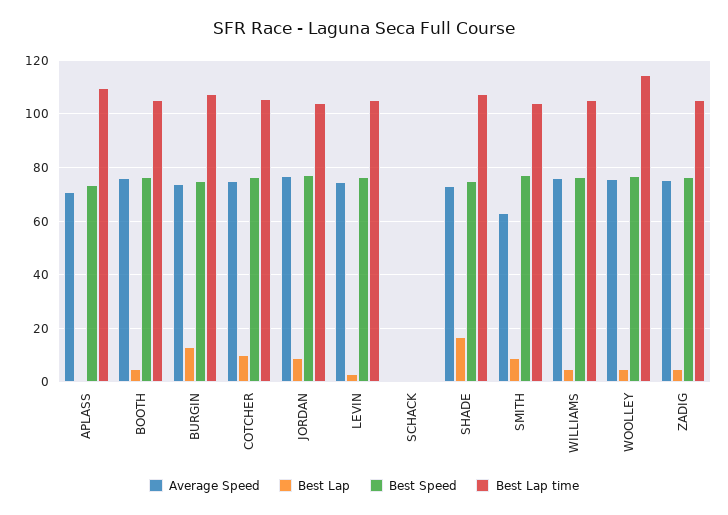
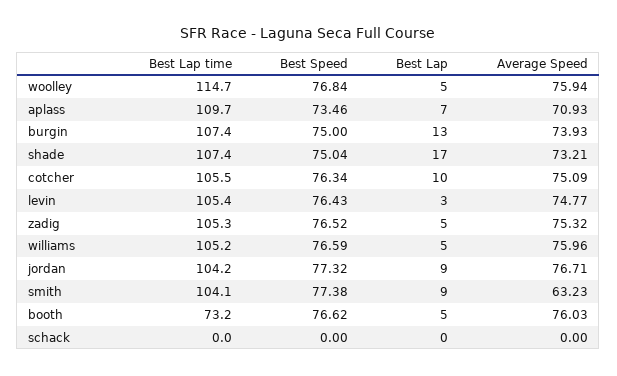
  {
    "Average Speed": {
      "APLASS": 70.93,
      "BOOTH": 76.03,
      "BURGIN": 73.93,
      "COTCHER": 75.09,
      "JORDAN": 76.71,
      "LEVIN": 74.77,
      "SCHACK": 0,
      "SHADE": 73.21,
      "SMITH": 63.23,
      "WILLIAMS": 75.96,
      "WOOLLEY": 75.94,
      "ZADIG": 75.32
    },
    "Best Lap": {
-     "APLASS": 0,
+     "APLASS": 7,
      "BOOTH": 5,
      "BURGIN": 13,
      "COTCHER": 10,
      "JORDAN": 9,
      "LEVIN": 3,
      "SCHACK": 0,
      "SHADE": 17,
      "SMITH": 9,
      "WILLIAMS": 5,
      "WOOLLEY": 5,
      "ZADIG": 5
    },
    "Best Speed": {
      "APLASS": 73.46,
      "BOOTH": 76.62,
      "BURGIN": 75,
      "COTCHER": 76.34,
      "JORDAN": 77.32,
      "LEVIN": 76.43,
      "SCHACK": 0,
      "SHADE": 75.04,
      "SMITH": 77.38,
      "WILLIAMS": 76.59,
      "WOOLLEY": 76.84,
      "ZADIG": 76.52
    },
    "Best Lap time": {
      "APLASS": 109.7,
-     "BOOTH": 105,
+     "BOOTH": 73.2,
      "BURGIN": 107.4,
      "COTCHER": 105.5,
      "JORDAN": 104.2,
      "LEVIN": 105.4,
      "SCHACK": 0,
      "SHADE": 107.4,
      "SMITH": 104.1,
      "WILLIAMS": 105.2,
      "WOOLLEY": 114.7,
      "ZADIG": 105.3
    }
  }

